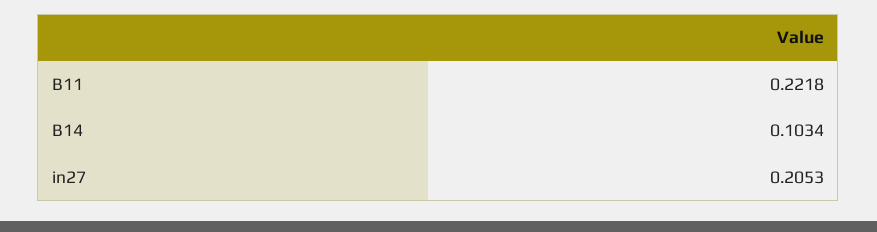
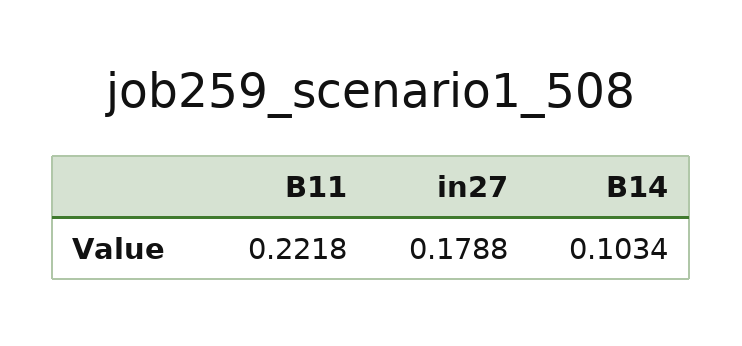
  {
    "B11": 0.2218,
    "B14": 0.1034,
-   "in27": 0.2053
+   "in27": 0.1788
  }

